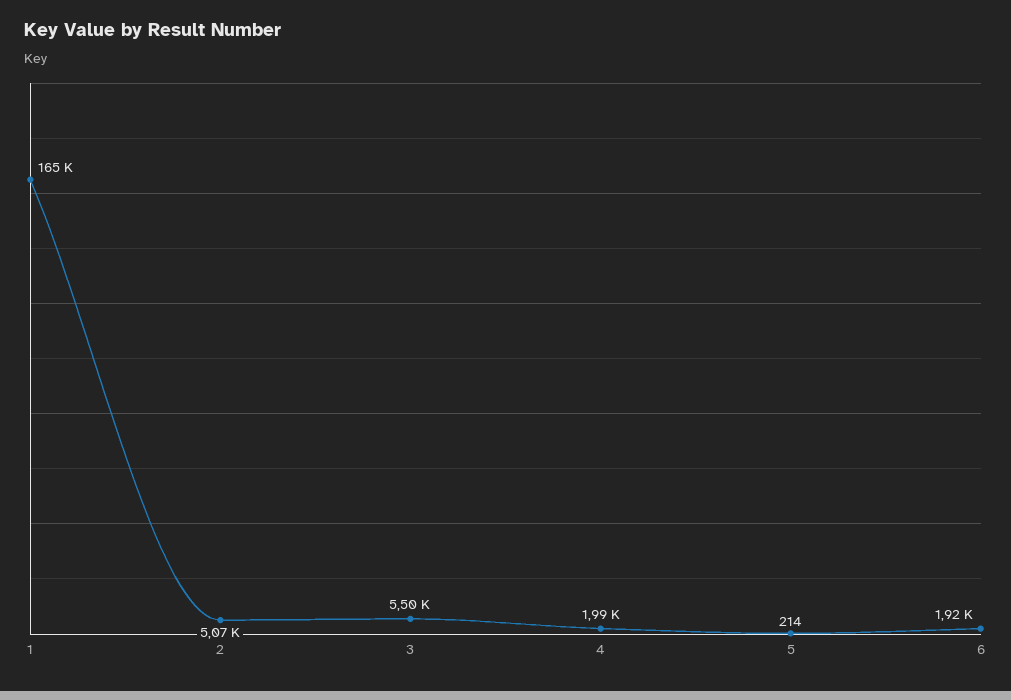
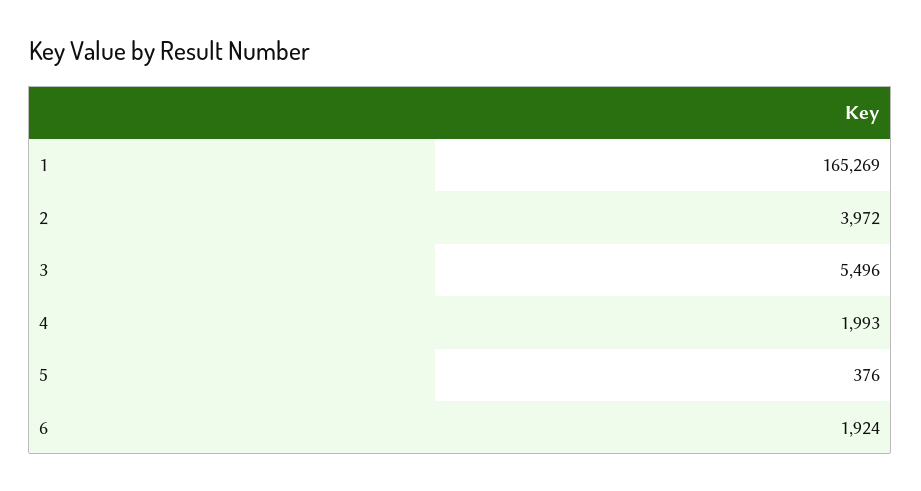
  {
    "1": 165269,
-   "2": 5070,
+   "2": 3972,
    "3": 5496,
    "4": 1993,
-   "5": 214,
+   "5": 376,
    "6": 1924
  }

